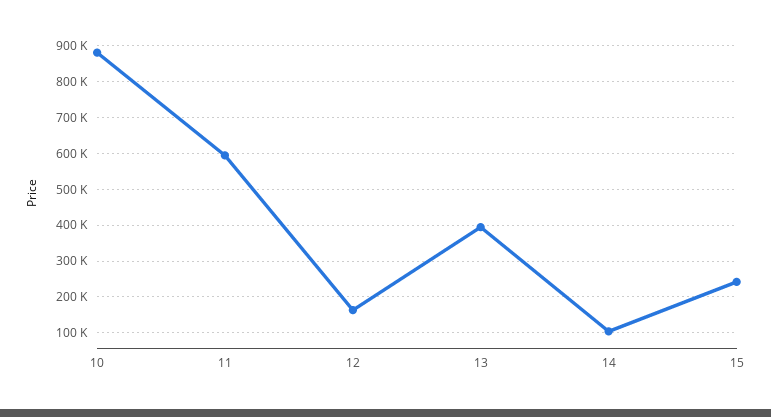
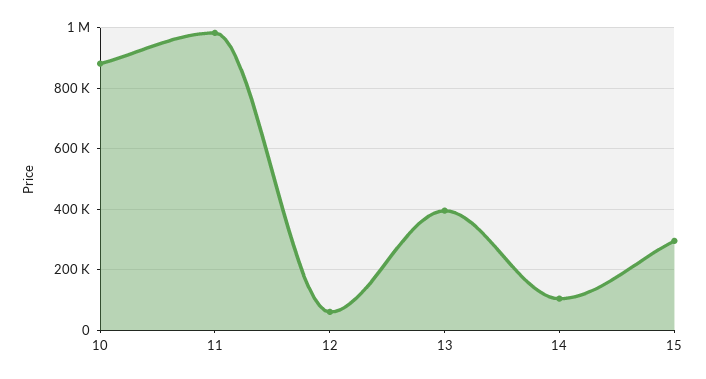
  {
    "10": 880000,
-   "11": 600000,
+   "11": 980000,
-   "12": 160000,
+   "12": 60000,
    "13": 400000,
    "14": 100000,
-   "15": 240000
+   "15": 300000
  }

